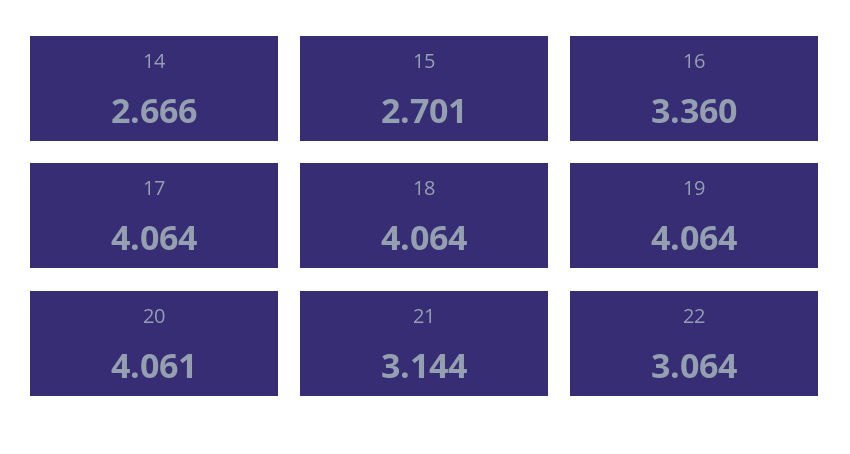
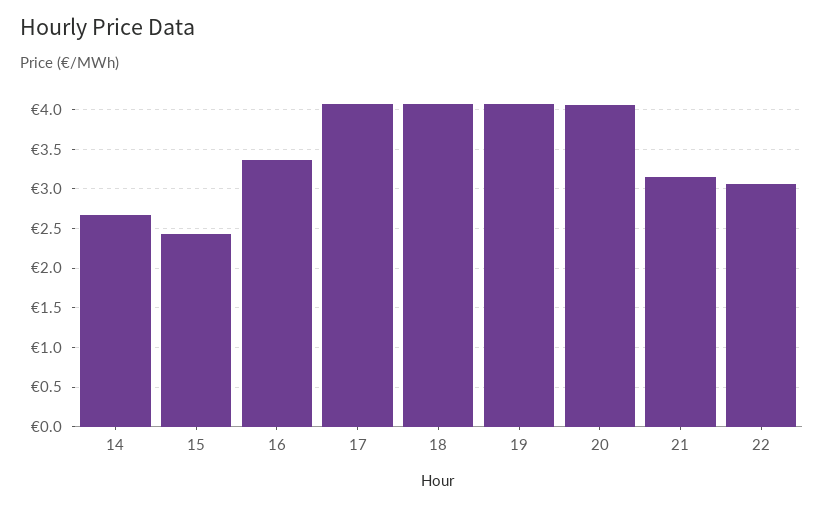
  {
    "14": 2.666,
-   "15": 2.701,
+   "15": 2.4,
    "16": 3.36,
    "17": 4.064,
    "18": 4.064,
    "19": 4.064,
    "20": 4.061,
    "21": 3.144,
    "22": 3.064
  }

